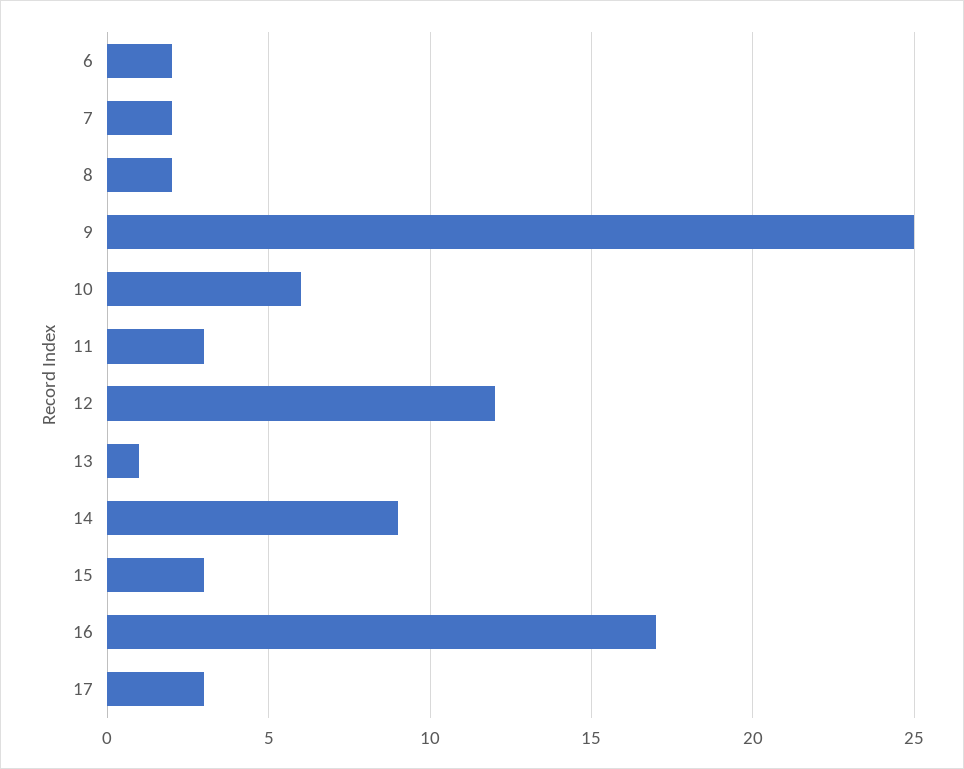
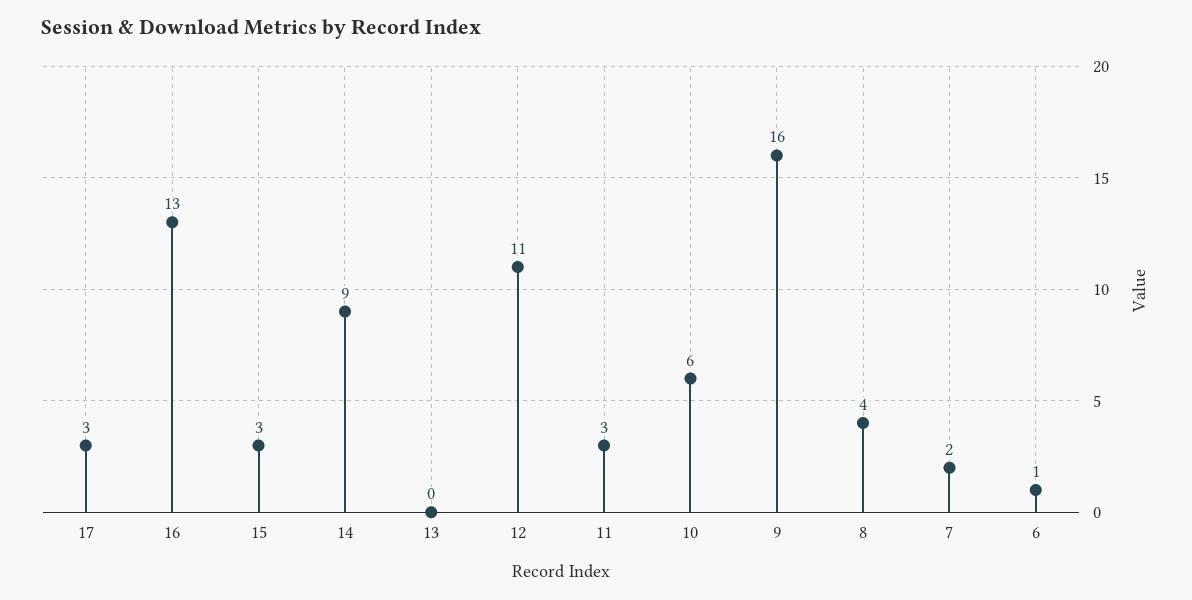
  {
-   "6": 2,
+   "6": 1,
    "7": 2,
-   "8": 2,
+   "8": 4,
-   "9": 25,
+   "9": 16,
    "10": 6,
    "11": 3,
-   "12": 12,
+   "12": 11,
-   "13": 1,
+   "13": 0,
    "14": 9,
    "15": 3,
-   "16": 17,
+   "16": 13,
    "17": 3
  }

